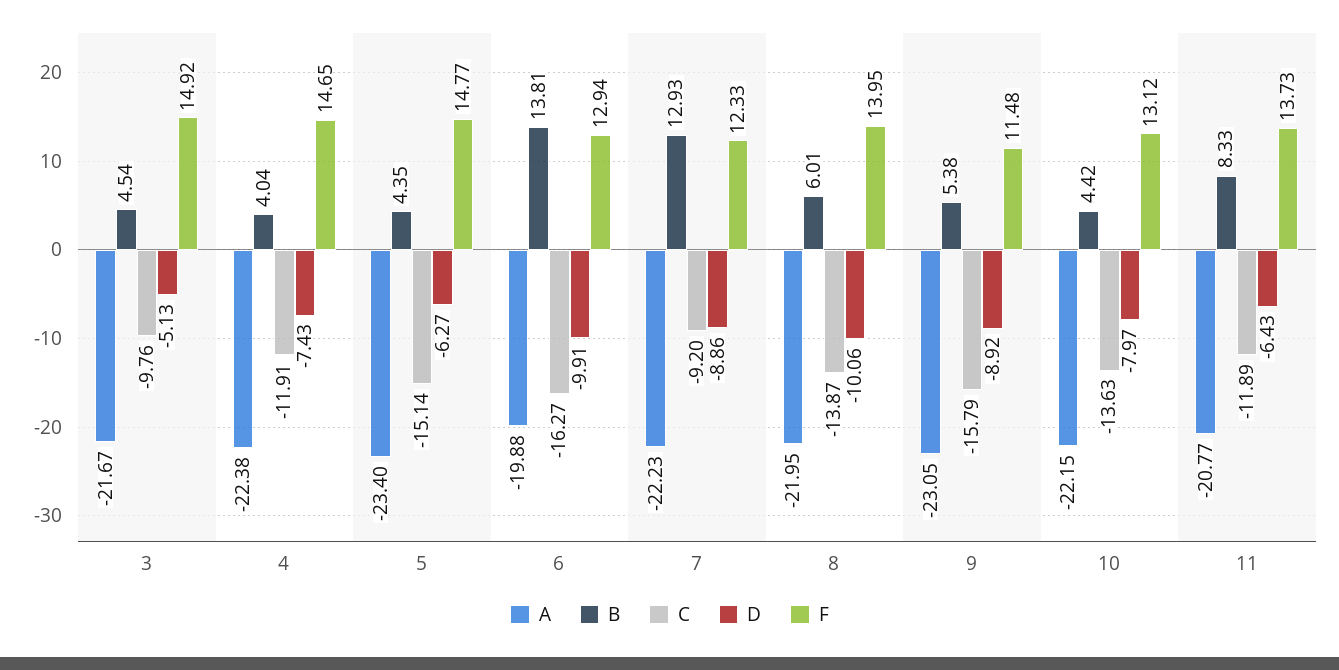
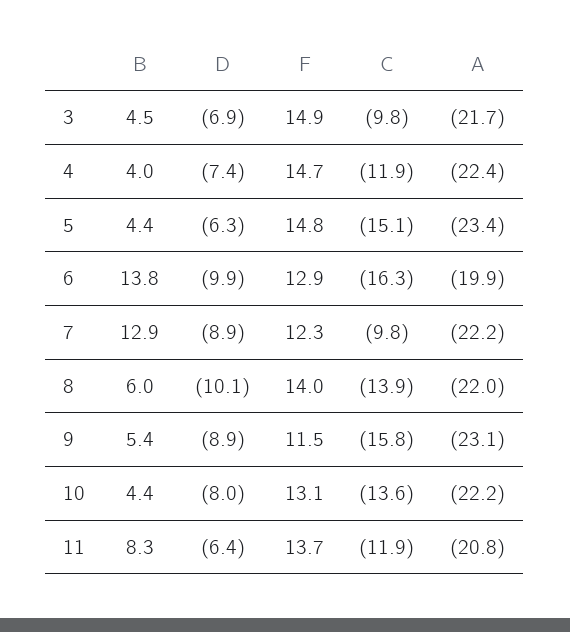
  {
    "A": {
      "3": -21.67,
      "4": -22.38,
      "5": -23.4,
      "6": -19.88,
      "7": -22.23,
      "8": -21.95,
      "9": -23.05,
      "10": -22.15,
      "11": -20.77
    },
    "B": {
      "3": 4.54,
      "4": 4.04,
      "5": 4.35,
      "6": 13.81,
      "7": 12.93,
      "8": 6.01,
      "9": 5.38,
      "10": 4.42,
      "11": 8.33
    },
    "C": {
      "3": -9.76,
      "4": -11.91,
      "5": -15.14,
      "6": -16.27,
-     "7": -9.2,
+     "7": -9.8,
      "8": -13.87,
      "9": -15.79,
      "10": -13.63,
      "11": -11.89
    },
    "D": {
-     "3": -5.13,
+     "3": -6.9,
      "4": -7.43,
      "5": -6.27,
      "6": -9.91,
      "7": -8.86,
      "8": -10.06,
      "9": -8.92,
      "10": -7.97,
      "11": -6.43
    },
    "F": {
      "3": 14.92,
      "4": 14.65,
      "5": 14.77,
      "6": 12.94,
      "7": 12.33,
      "8": 13.95,
      "9": 11.48,
      "10": 13.12,
      "11": 13.73
    }
  }

